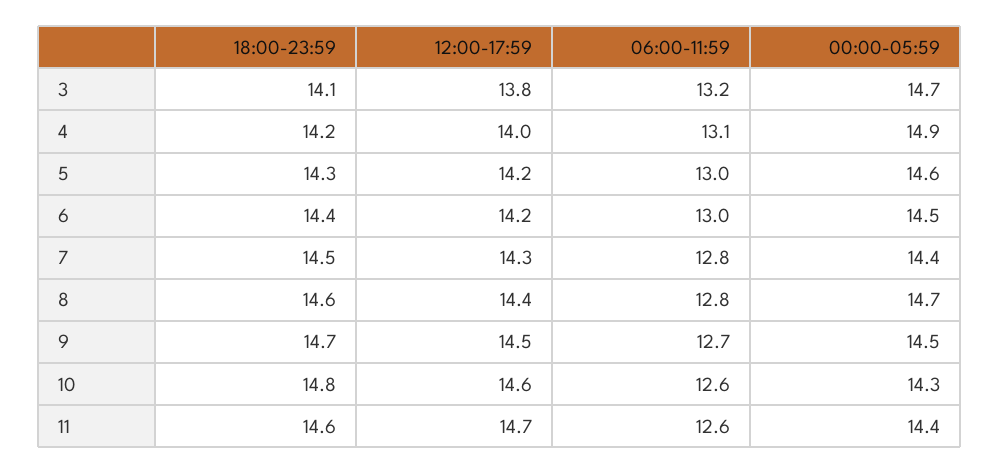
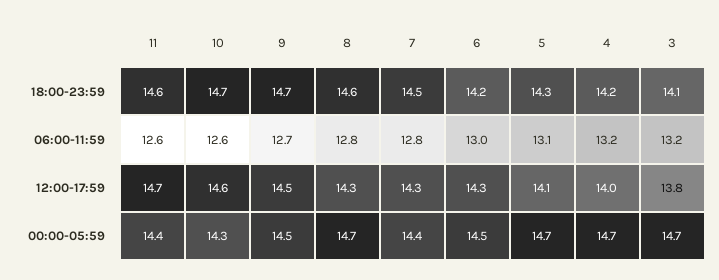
  {
    "18:00-23:59": {
      "3": 14.1,
      "4": 14.2,
      "5": 14.3,
-     "6": 14.4,
+     "6": 14.2,
      "7": 14.5,
      "8": 14.6,
      "9": 14.7,
-     "10": 14.8,
+     "10": 14.7,
      "11": 14.6
    },
    "12:00-17:59": {
      "3": 13.8,
      "4": 14,
-     "5": 14.2,
+     "5": 14.1,
-     "6": 14.2,
+     "6": 14.3,
      "7": 14.3,
-     "8": 14.4,
+     "8": 14.3,
      "9": 14.5,
      "10": 14.6,
      "11": 14.7
    },
    "06:00-11:59": {
      "3": 13.2,
-     "4": 13.1,
+     "4": 13.2,
-     "5": 13,
+     "5": 13.1,
      "6": 13,
      "7": 12.8,
      "8": 12.8,
      "9": 12.7,
      "10": 12.6,
      "11": 12.6
    },
    "00:00-05:59": {
      "3": 14.7,
-     "4": 14.9,
+     "4": 14.7,
-     "5": 14.6,
+     "5": 14.7,
      "6": 14.5,
      "7": 14.4,
      "8": 14.7,
      "9": 14.5,
      "10": 14.3,
      "11": 14.4
    }
  }

